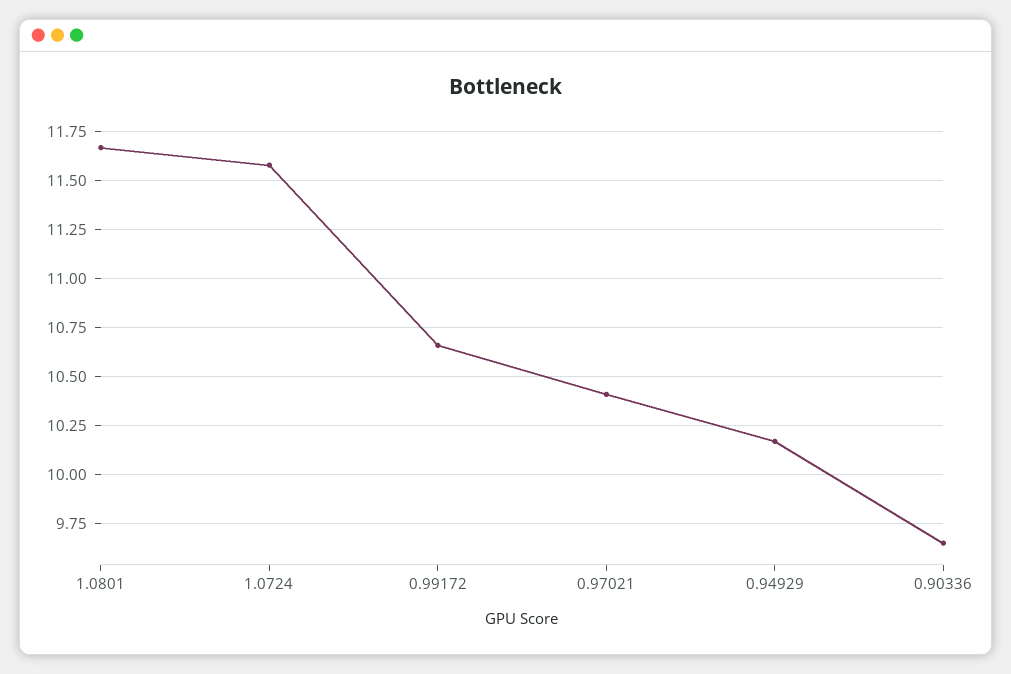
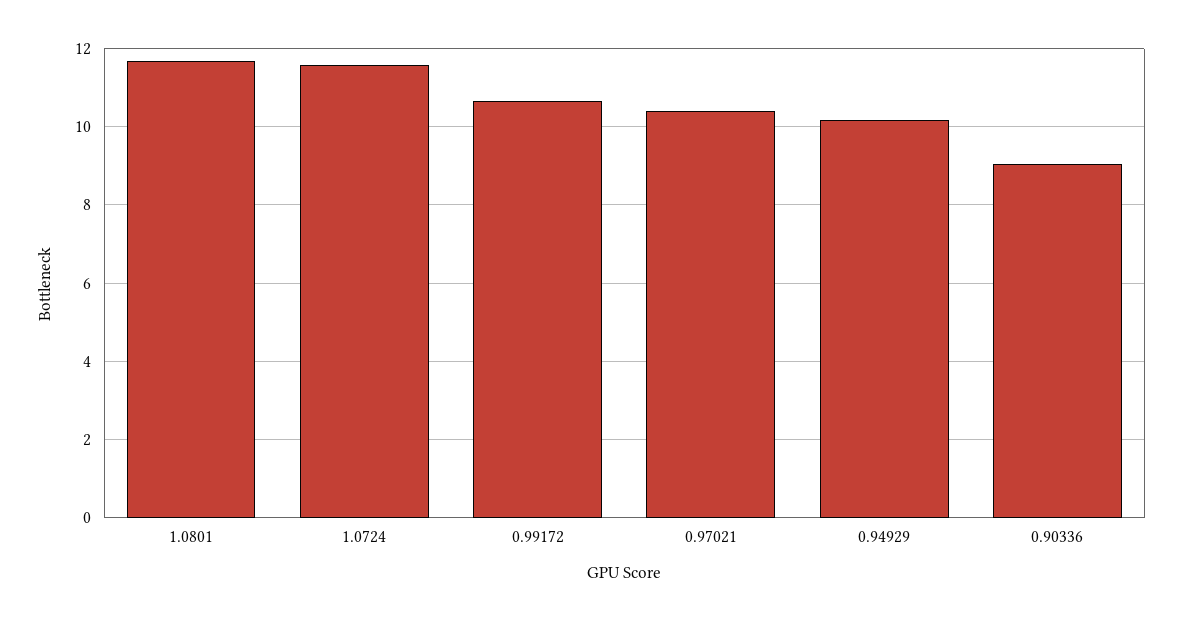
  {
    "1.0801": 11.65,
    "1.0724": 11.6,
    "0.99172": 10.65,
    "0.97021": 10.4,
    "0.94929": 10.15,
-   "0.90336": 9.65
+   "0.90336": 9
  }

